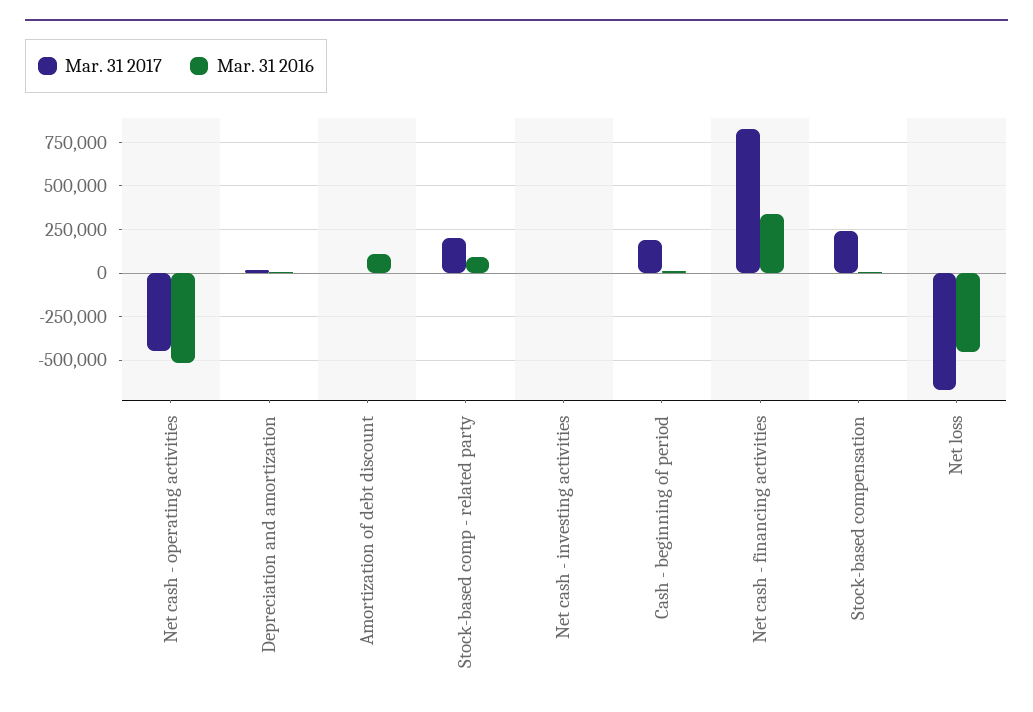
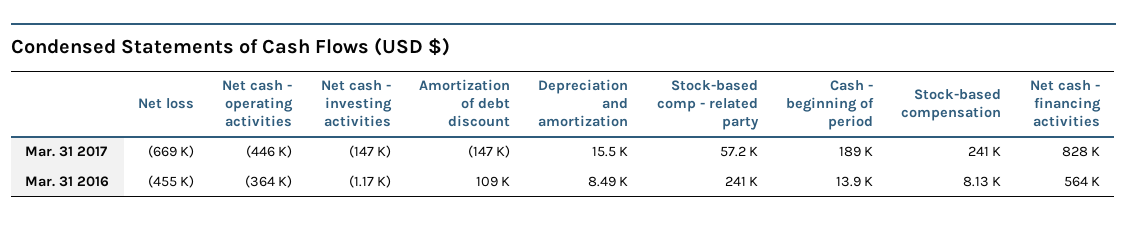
  {
    "Mar. 31 2017": {
      "Net cash - operating activities": -446000,
      "Depreciation and amortization": 15500,
-     "Amortization of debt discount": 0,
+     "Amortization of debt discount": -147000,
-     "Stock-based comp - related party": 200000,
+     "Stock-based comp - related party": 57200,
-     "Net cash - investing activities": 0,
+     "Net cash - investing activities": -147000,
      "Cash - beginning of period": 189000,
      "Net cash - financing activities": 828000,
      "Stock-based compensation": 241000,
      "Net loss": -669000
    },
    "Mar. 31 2016": {
-     "Net cash - operating activities": -500000,
+     "Net cash - operating activities": -364000,
      "Depreciation and amortization": 8490,
      "Amortization of debt discount": 109000,
-     "Stock-based comp - related party": 100000,
+     "Stock-based comp - related party": 241000,
      "Net cash - investing activities": -1170,
      "Cash - beginning of period": 13900,
-     "Net cash - financing activities": 350000,
+     "Net cash - financing activities": 564000,
      "Stock-based compensation": 8130,
      "Net loss": -455000
    }
  }

